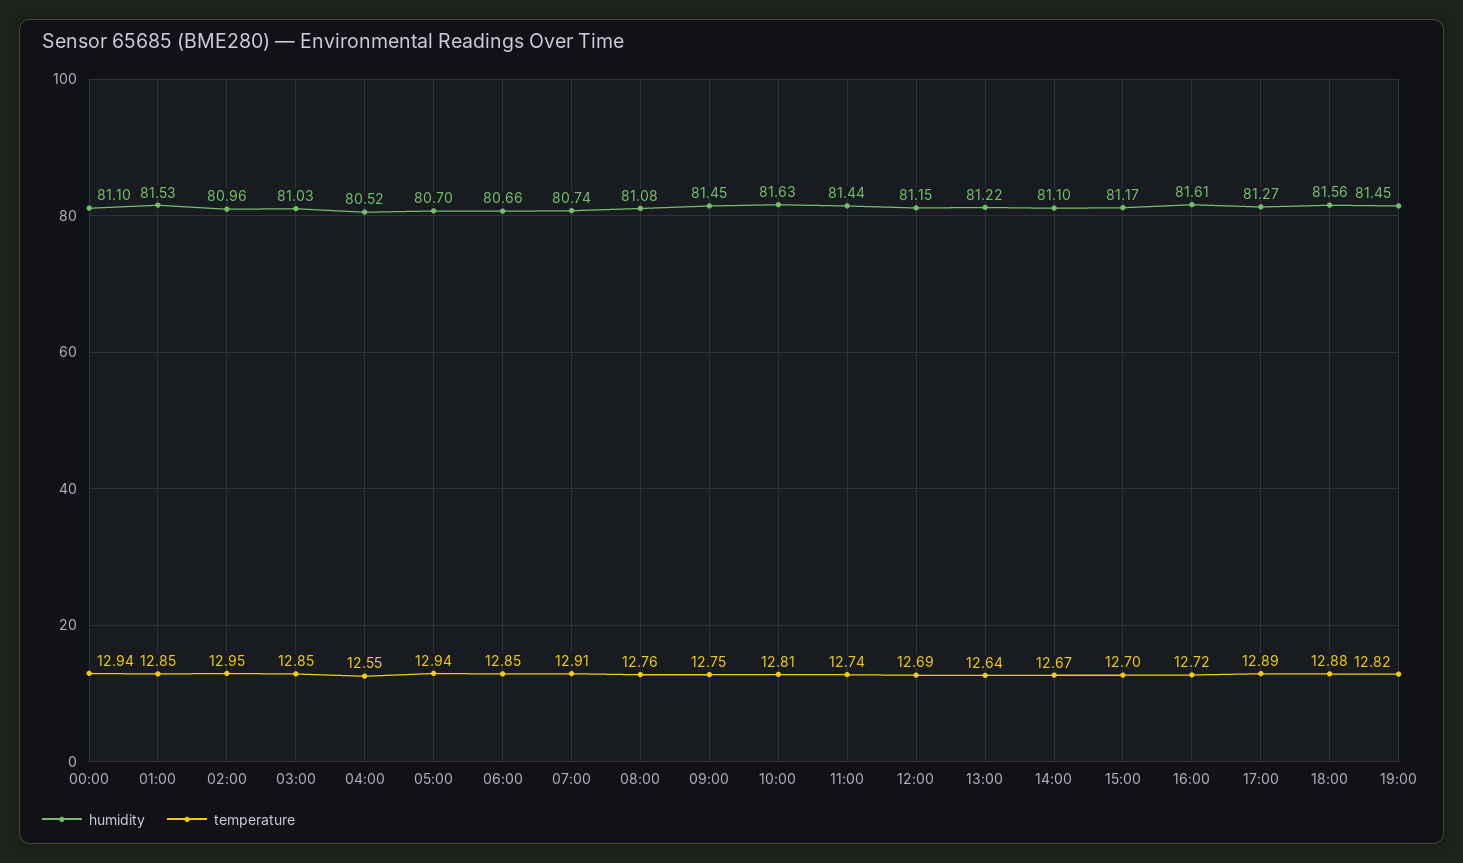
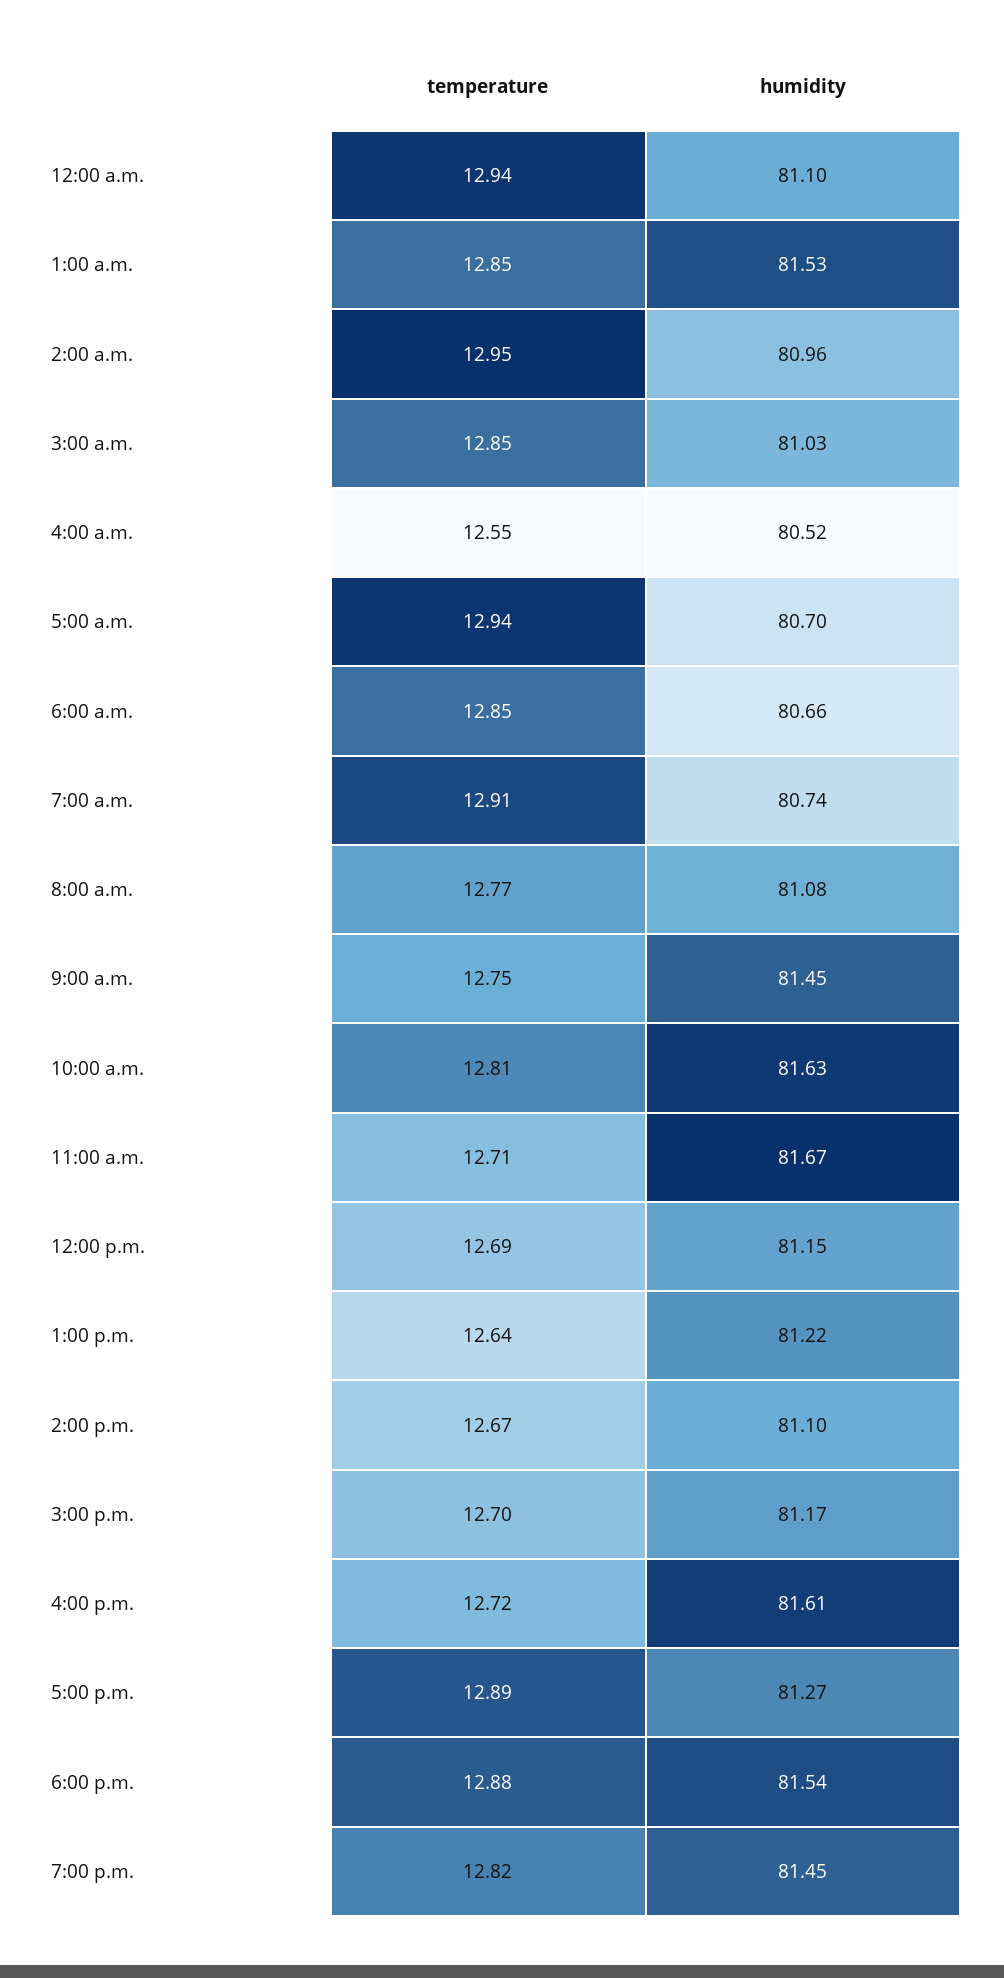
  {
    "humidity": {
      "00:00": 81.1,
      "01:00": 81.53,
      "02:00": 80.96,
      "03:00": 81.03,
      "04:00": 80.52,
      "05:00": 80.7,
      "06:00": 80.66,
      "07:00": 80.74,
      "08:00": 81.08,
      "09:00": 81.45,
      "10:00": 81.63,
-     "11:00": 81.44,
+     "11:00": 81.67,
      "12:00": 81.15,
      "13:00": 81.22,
      "14:00": 81.1,
      "15:00": 81.17,
      "16:00": 81.61,
      "17:00": 81.27,
-     "18:00": 81.56,
+     "18:00": 81.54,
      "19:00": 81.45
    },
    "temperature": {
      "00:00": 12.94,
      "01:00": 12.85,
      "02:00": 12.95,
      "03:00": 12.85,
      "04:00": 12.55,
      "05:00": 12.94,
      "06:00": 12.85,
      "07:00": 12.91,
-     "08:00": 12.76,
+     "08:00": 12.77,
      "09:00": 12.75,
      "10:00": 12.81,
-     "11:00": 12.74,
+     "11:00": 12.71,
      "12:00": 12.69,
      "13:00": 12.64,
      "14:00": 12.67,
      "15:00": 12.7,
      "16:00": 12.72,
      "17:00": 12.89,
      "18:00": 12.88,
      "19:00": 12.82
    }
  }

